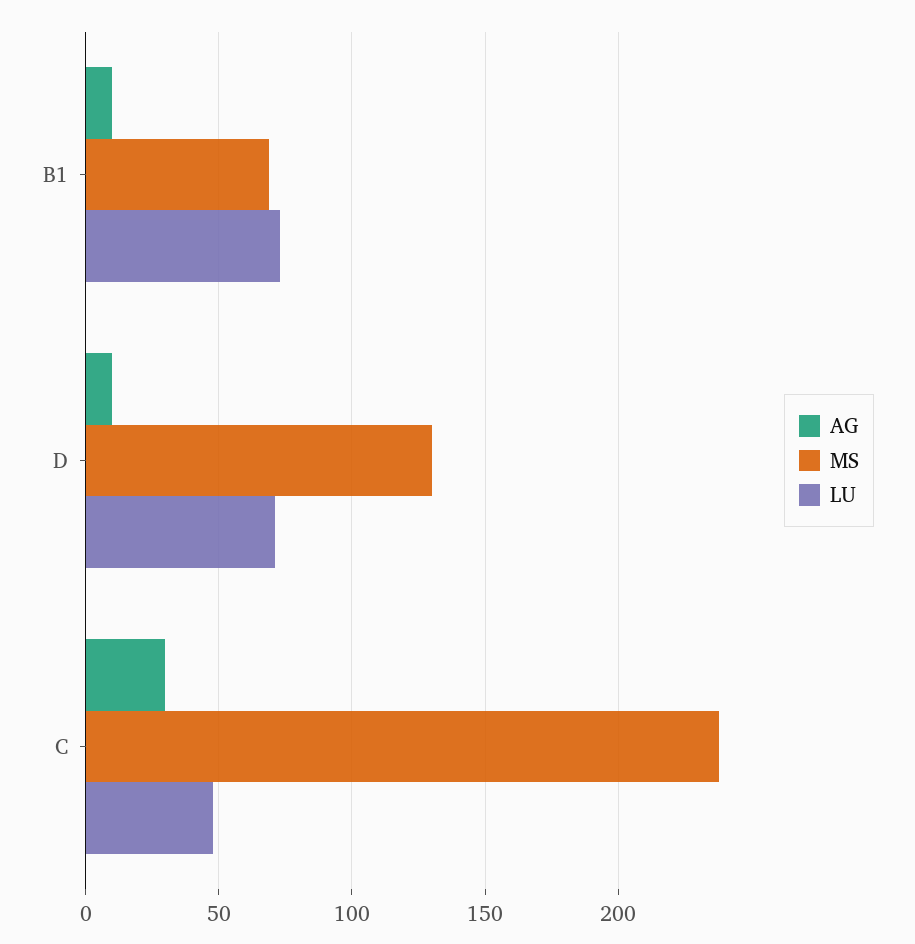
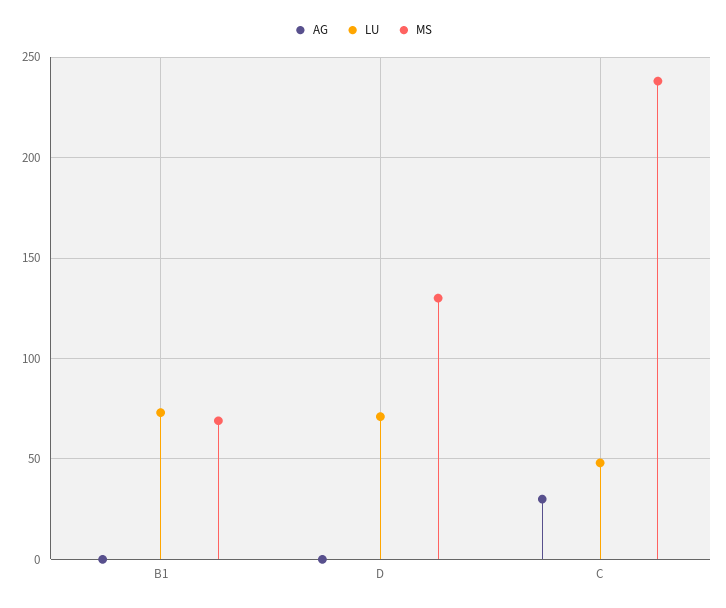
  {
    "AG": {
-     "B1": 10,
+     "B1": 0,
-     "D": 10,
+     "D": 0,
      "C": 30
    },
    "MS": {
      "B1": 70,
      "D": 130,
      "C": 240
    },
    "LU": {
      "B1": 75,
      "D": 70,
      "C": 50
    }
  }

